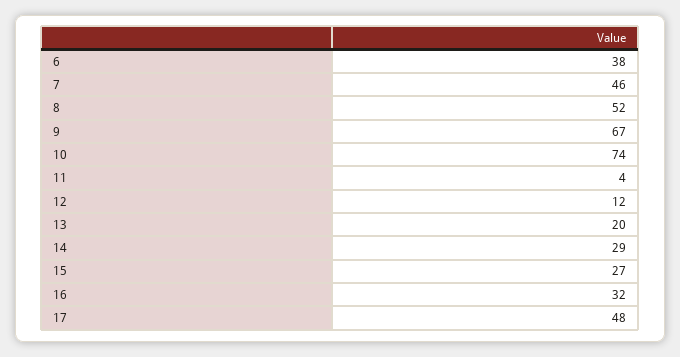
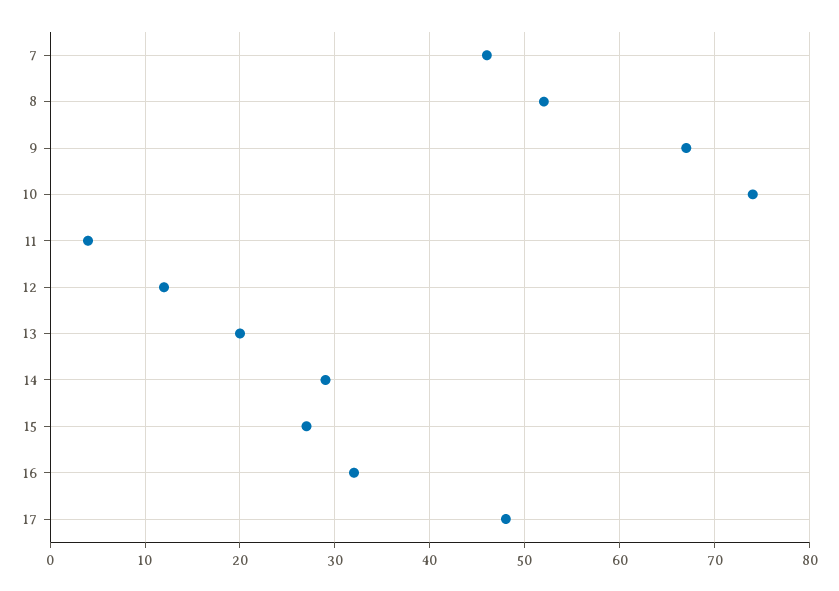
  {
-   "6": 38,
    "7": 46,
    "8": 52,
    "9": 67,
    "10": 74,
    "11": 4,
    "12": 12,
    "13": 20,
    "14": 29,
    "15": 27,
    "16": 32,
    "17": 48
  }

